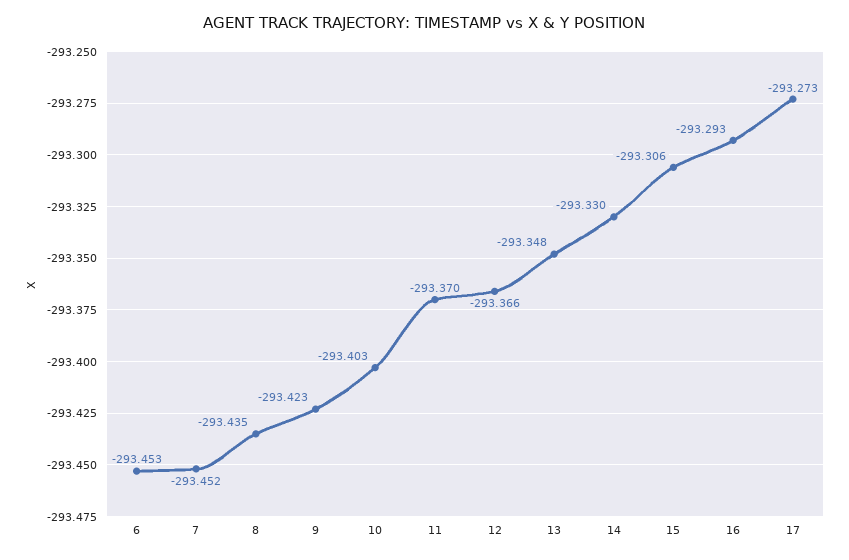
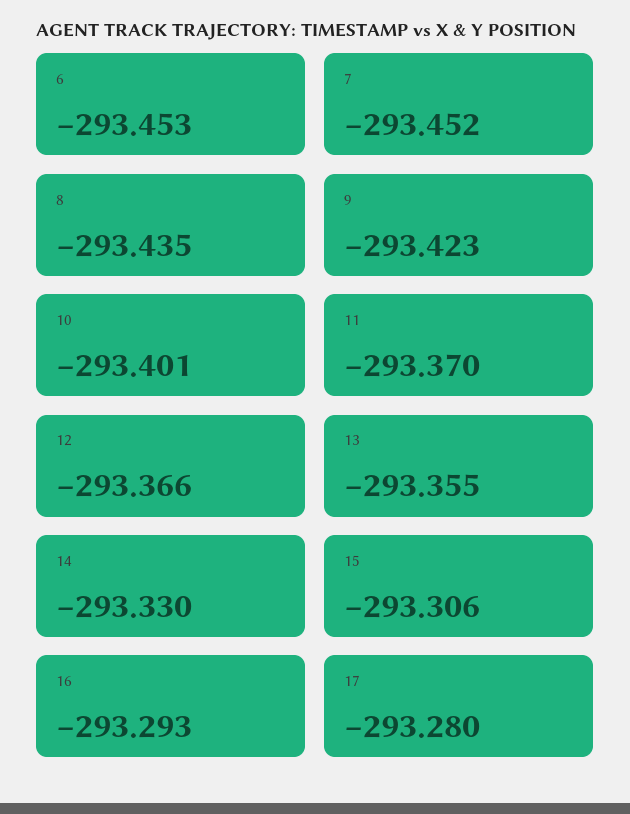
  {
    "6": -293.453,
    "7": -293.452,
    "8": -293.435,
    "9": -293.423,
-   "10": -293.403,
+   "10": -293.401,
    "11": -293.37,
    "12": -293.366,
-   "13": -293.348,
+   "13": -293.355,
    "14": -293.33,
    "15": -293.306,
    "16": -293.293,
-   "17": -293.273
+   "17": -293.28
  }

